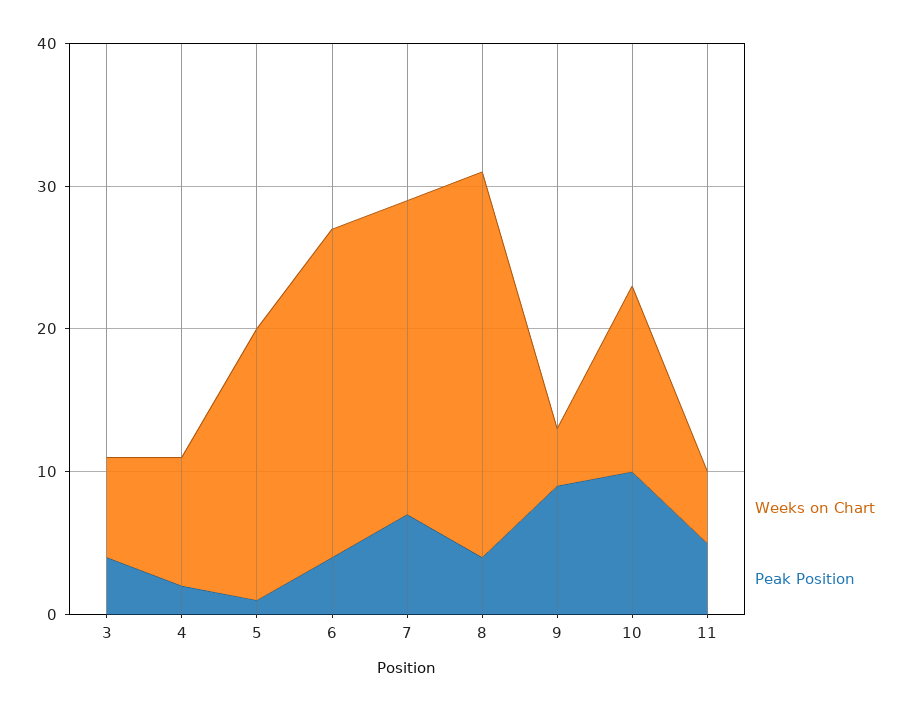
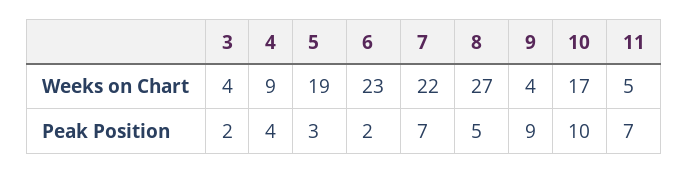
  {
    "Weeks on Chart": {
-     "3": 7,
+     "3": 4,
      "4": 9,
      "5": 19,
      "6": 23,
      "7": 22,
      "8": 27,
      "9": 4,
-     "10": 13,
+     "10": 17,
      "11": 5
    },
    "Peak Position": {
-     "3": 4,
+     "3": 2,
-     "4": 2,
+     "4": 4,
-     "5": 1,
+     "5": 3,
-     "6": 4,
+     "6": 2,
      "7": 7,
-     "8": 4,
+     "8": 5,
      "9": 9,
      "10": 10,
-     "11": 5
+     "11": 7
    }
  }

